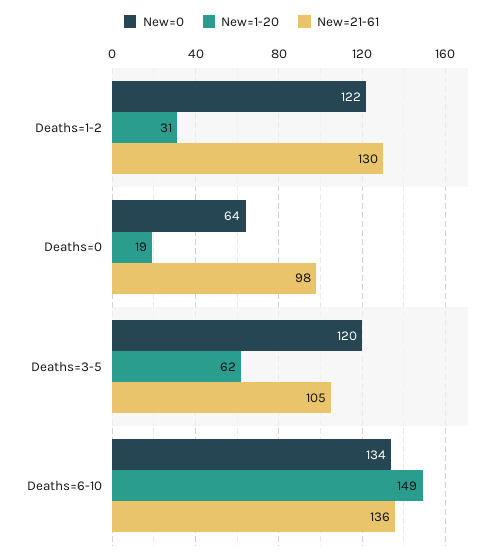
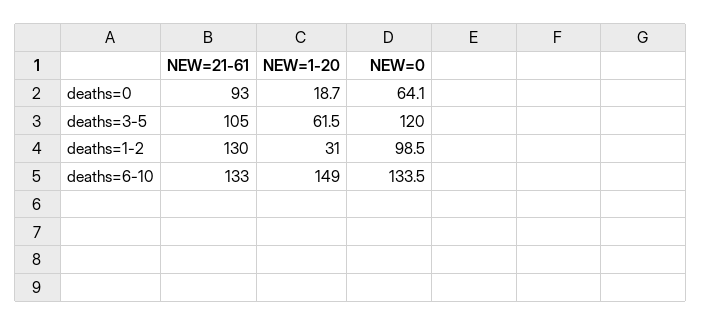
  {
    "New=0": {
-     "Deaths=1-2": 122,
+     "Deaths=1-2": 98.5,
      "Deaths=0": 64.1,
      "Deaths=3-5": 120,
      "Deaths=6-10": 133.5
    },
    "New=1-20": {
      "Deaths=1-2": 31,
      "Deaths=0": 18.7,
      "Deaths=3-5": 61.5,
      "Deaths=6-10": 149
    },
    "New=21-61": {
      "Deaths=1-2": 130,
-     "Deaths=0": 98,
+     "Deaths=0": 93,
      "Deaths=3-5": 105,
-     "Deaths=6-10": 136
+     "Deaths=6-10": 133
    }
  }

